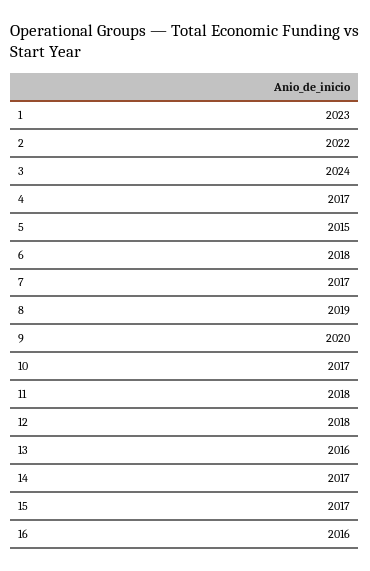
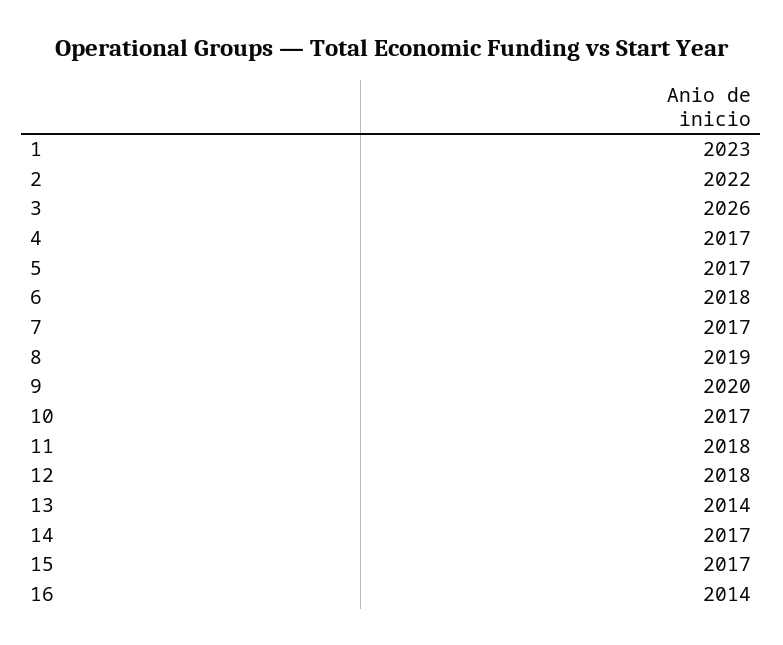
  {
    "1": 2023,
    "2": 2022,
-   "3": 2024,
+   "3": 2026,
    "4": 2017,
-   "5": 2015,
+   "5": 2017,
    "6": 2018,
    "7": 2017,
    "8": 2019,
    "9": 2020,
    "10": 2017,
    "11": 2018,
    "12": 2018,
-   "13": 2016,
+   "13": 2014,
    "14": 2017,
    "15": 2017,
-   "16": 2016
+   "16": 2014
  }

